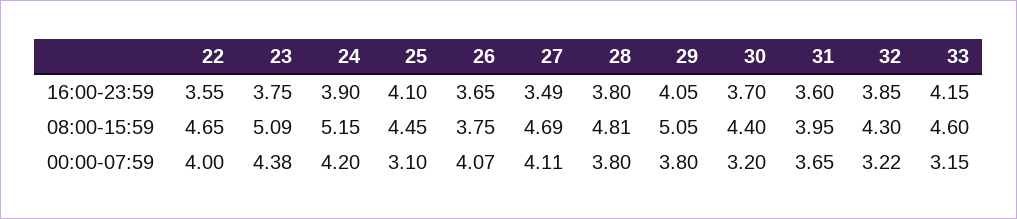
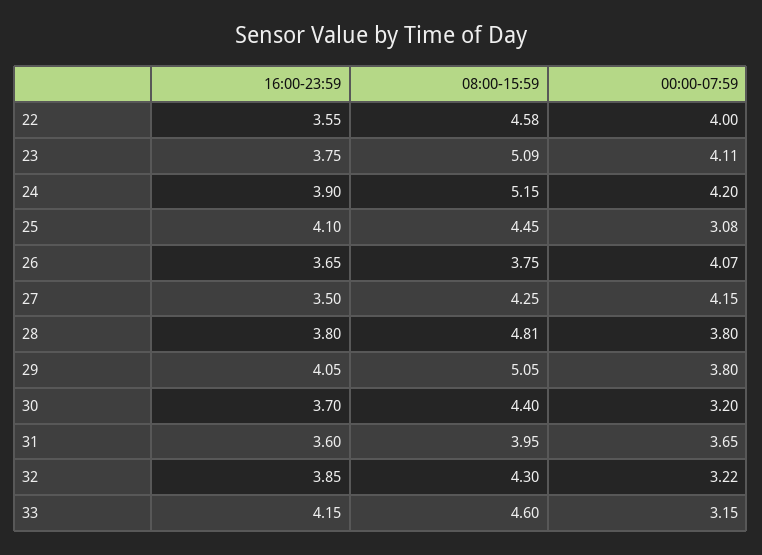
  {
    "22": {
      "16:00-23:59": 3.55,
-     "08:00-15:59": 4.65,
+     "08:00-15:59": 4.58,
      "00:00-07:59": 4
    },
    "23": {
      "16:00-23:59": 3.75,
      "08:00-15:59": 5.09,
-     "00:00-07:59": 4.38
+     "00:00-07:59": 4.11
    },
    "24": {
      "16:00-23:59": 3.9,
      "08:00-15:59": 5.15,
      "00:00-07:59": 4.2
    },
    "25": {
      "16:00-23:59": 4.1,
      "08:00-15:59": 4.45,
-     "00:00-07:59": 3.1
+     "00:00-07:59": 3.08
    },
    "26": {
      "16:00-23:59": 3.65,
      "08:00-15:59": 3.75,
      "00:00-07:59": 4.07
    },
    "27": {
-     "16:00-23:59": 3.49,
+     "16:00-23:59": 3.5,
-     "08:00-15:59": 4.69,
+     "08:00-15:59": 4.25,
-     "00:00-07:59": 4.11
+     "00:00-07:59": 4.15
    },
    "28": {
      "16:00-23:59": 3.8,
      "08:00-15:59": 4.81,
      "00:00-07:59": 3.8
    },
    "29": {
      "16:00-23:59": 4.05,
      "08:00-15:59": 5.05,
      "00:00-07:59": 3.8
    },
    "30": {
      "16:00-23:59": 3.7,
      "08:00-15:59": 4.4,
      "00:00-07:59": 3.2
    },
    "31": {
      "16:00-23:59": 3.6,
      "08:00-15:59": 3.95,
      "00:00-07:59": 3.65
    },
    "32": {
      "16:00-23:59": 3.85,
      "08:00-15:59": 4.3,
      "00:00-07:59": 3.22
    },
    "33": {
      "16:00-23:59": 4.15,
      "08:00-15:59": 4.6,
      "00:00-07:59": 3.15
    }
  }

